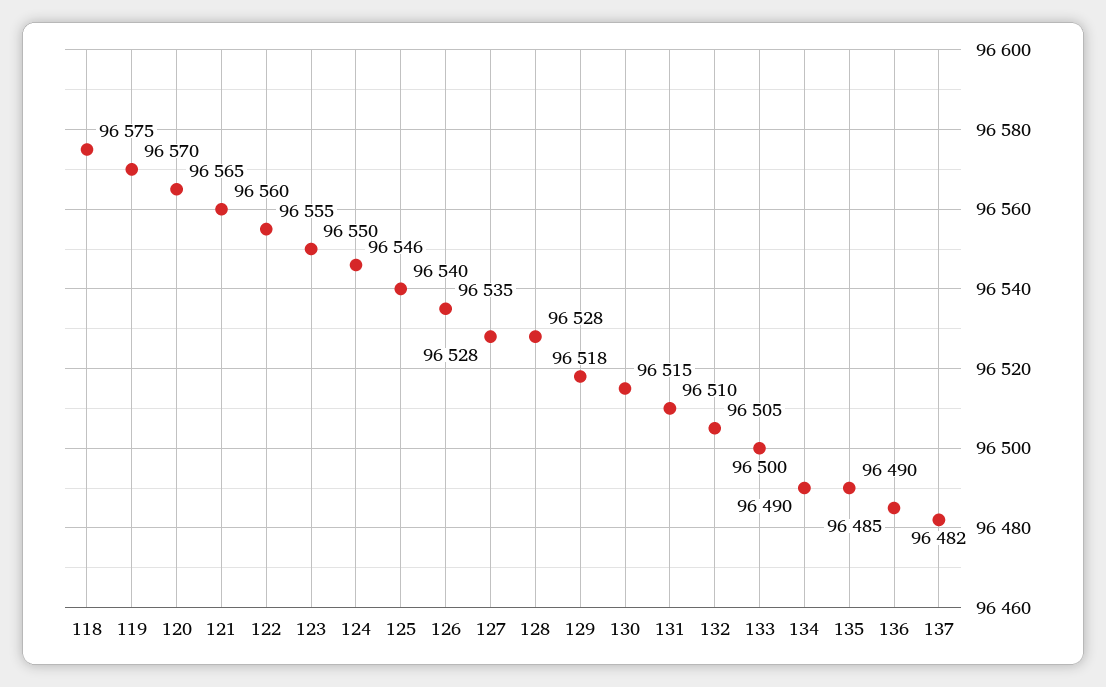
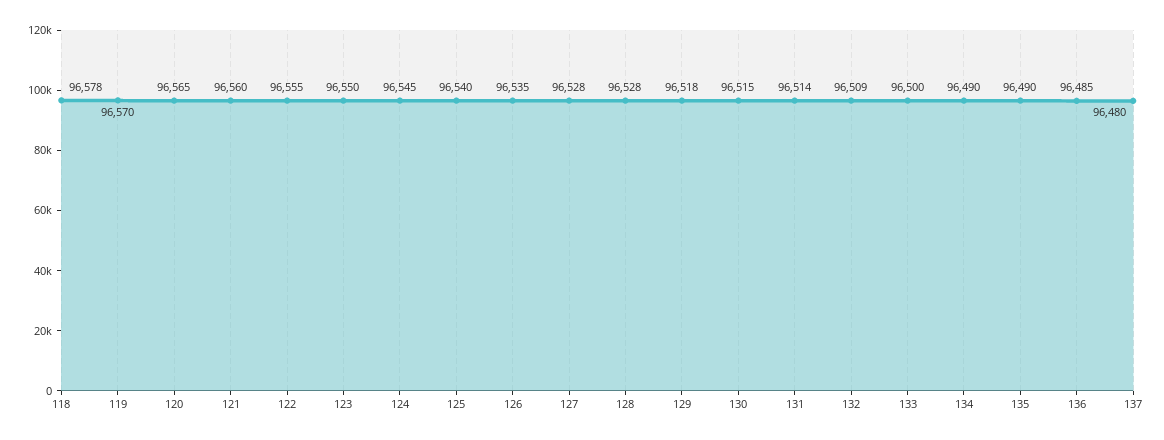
  {
-   "118": 96575,
+   "118": 96578,
    "119": 96570,
    "120": 96565,
    "121": 96560,
    "122": 96555,
    "123": 96550,
-   "124": 96546,
+   "124": 96545,
    "125": 96540,
    "126": 96535,
    "127": 96528,
    "128": 96528,
    "129": 96518,
    "130": 96515,
-   "131": 96510,
+   "131": 96514,
-   "132": 96505,
+   "132": 96509,
    "133": 96500,
    "134": 96490,
    "135": 96490,
    "136": 96485,
-   "137": 96482
+   "137": 96480
  }

